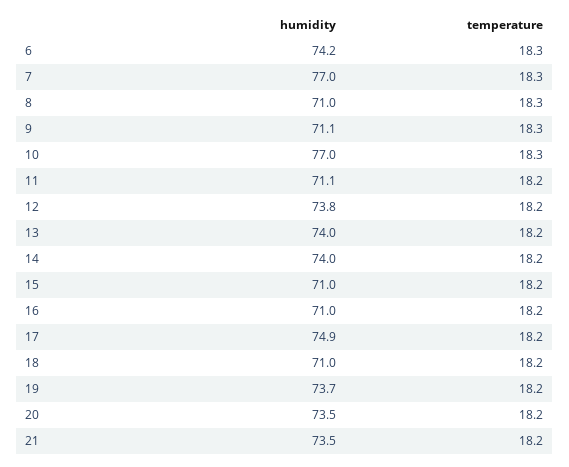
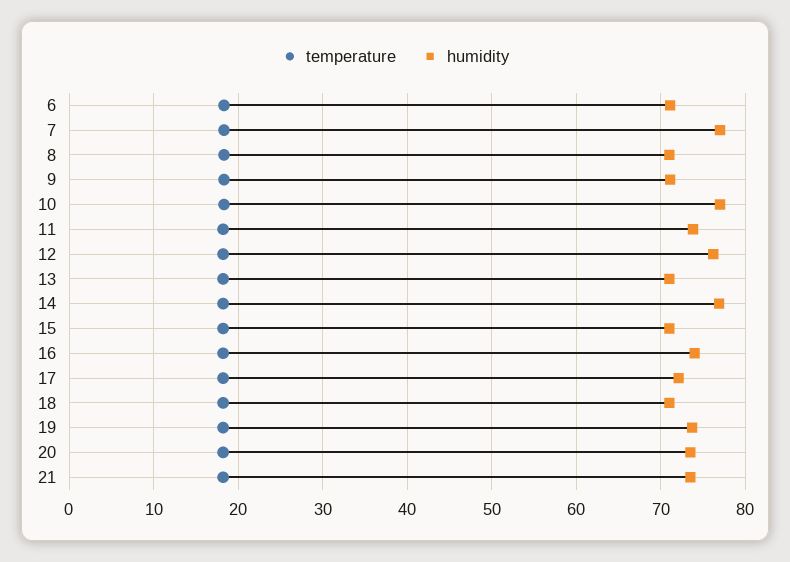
  {
    "humidity": {
-     "6": 74.2,
+     "6": 71,
      "7": 77,
      "8": 71,
      "9": 71.1,
      "10": 77,
-     "11": 71.1,
+     "11": 74,
-     "12": 73.8,
+     "12": 76,
-     "13": 74,
+     "13": 71,
-     "14": 74,
+     "14": 77,
      "15": 71,
-     "16": 71,
+     "16": 74,
-     "17": 74.9,
+     "17": 72,
      "18": 71,
      "19": 73.7,
      "20": 73.5,
      "21": 73.5
    },
    "temperature": {
      "6": 18.3,
      "7": 18.3,
      "8": 18.3,
      "9": 18.3,
      "10": 18.3,
      "11": 18.2,
      "12": 18.2,
      "13": 18.2,
      "14": 18.2,
      "15": 18.2,
      "16": 18.2,
      "17": 18.2,
      "18": 18.2,
      "19": 18.2,
      "20": 18.2,
      "21": 18.2
    }
  }

